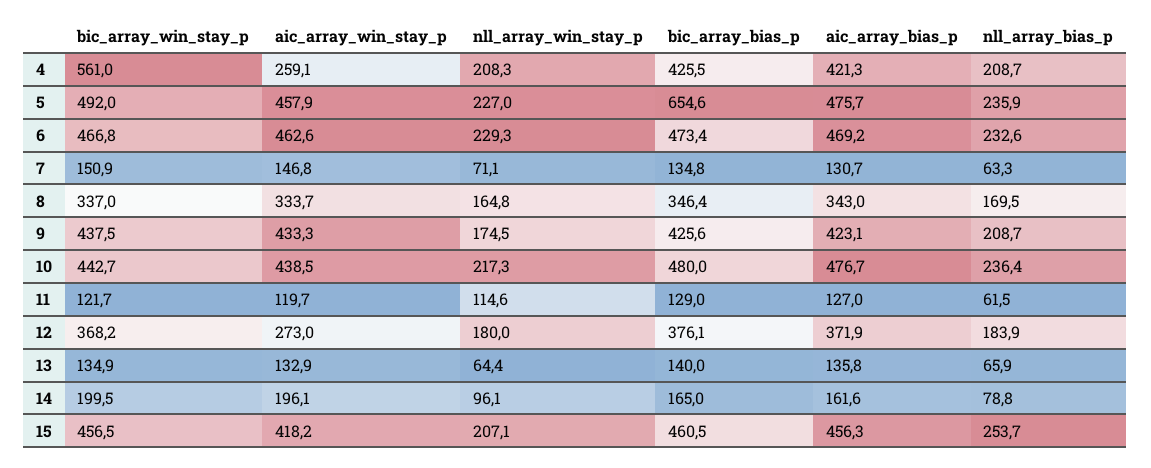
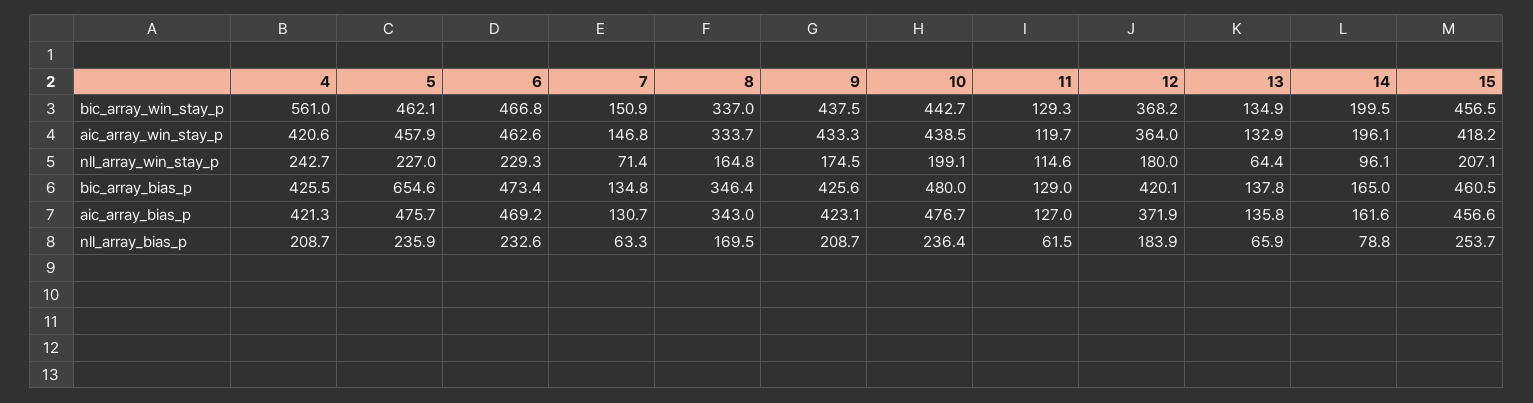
  {
    "bic_array_win_stay_p": {
      "4": 561,
-     "5": 492,
+     "5": 462.1,
      "6": 466.8,
      "7": 150.9,
      "8": 337,
      "9": 437.5,
      "10": 442.7,
-     "11": 121.7,
+     "11": 129.3,
      "12": 368.2,
      "13": 134.9,
      "14": 199.5,
      "15": 456.5
    },
    "aic_array_win_stay_p": {
-     "4": 259.1,
+     "4": 420.6,
      "5": 457.9,
      "6": 462.6,
      "7": 146.8,
      "8": 333.7,
      "9": 433.3,
      "10": 438.5,
      "11": 119.7,
-     "12": 273,
+     "12": 364,
      "13": 132.9,
      "14": 196.1,
      "15": 418.2
    },
    "nll_array_win_stay_p": {
-     "4": 208.3,
+     "4": 242.7,
      "5": 227,
      "6": 229.3,
-     "7": 71.1,
+     "7": 71.4,
      "8": 164.8,
      "9": 174.5,
-     "10": 217.3,
+     "10": 199.1,
      "11": 114.6,
      "12": 180,
      "13": 64.4,
      "14": 96.1,
      "15": 207.1
    },
    "bic_array_bias_p": {
      "4": 425.5,
      "5": 654.6,
      "6": 473.4,
      "7": 134.8,
      "8": 346.4,
      "9": 425.6,
      "10": 480,
      "11": 129,
-     "12": 376.1,
+     "12": 420.1,
-     "13": 140,
+     "13": 137.8,
      "14": 165,
      "15": 460.5
    },
    "aic_array_bias_p": {
      "4": 421.3,
      "5": 475.7,
      "6": 469.2,
      "7": 130.7,
      "8": 343,
      "9": 423.1,
      "10": 476.7,
      "11": 127,
      "12": 371.9,
      "13": 135.8,
      "14": 161.6,
-     "15": 456.3
+     "15": 456.6
    },
    "nll_array_bias_p": {
      "4": 208.7,
      "5": 235.9,
      "6": 232.6,
      "7": 63.3,
      "8": 169.5,
      "9": 208.7,
      "10": 236.4,
      "11": 61.5,
      "12": 183.9,
      "13": 65.9,
      "14": 78.8,
      "15": 253.7
    }
  }

